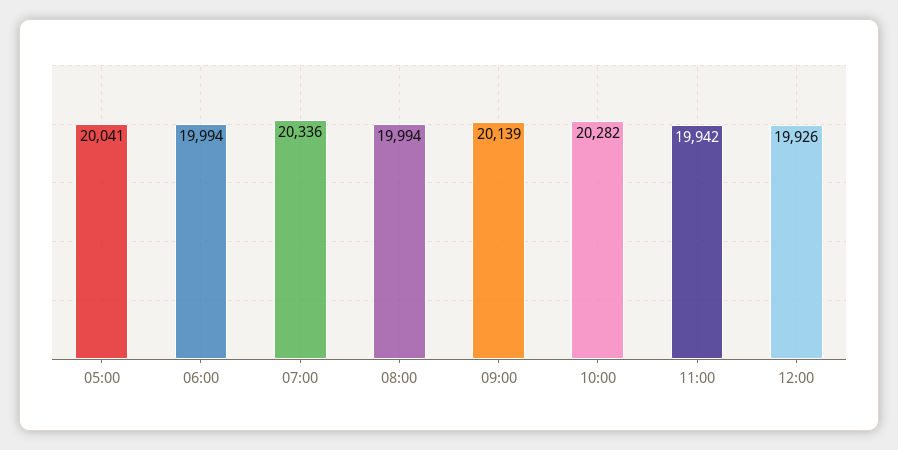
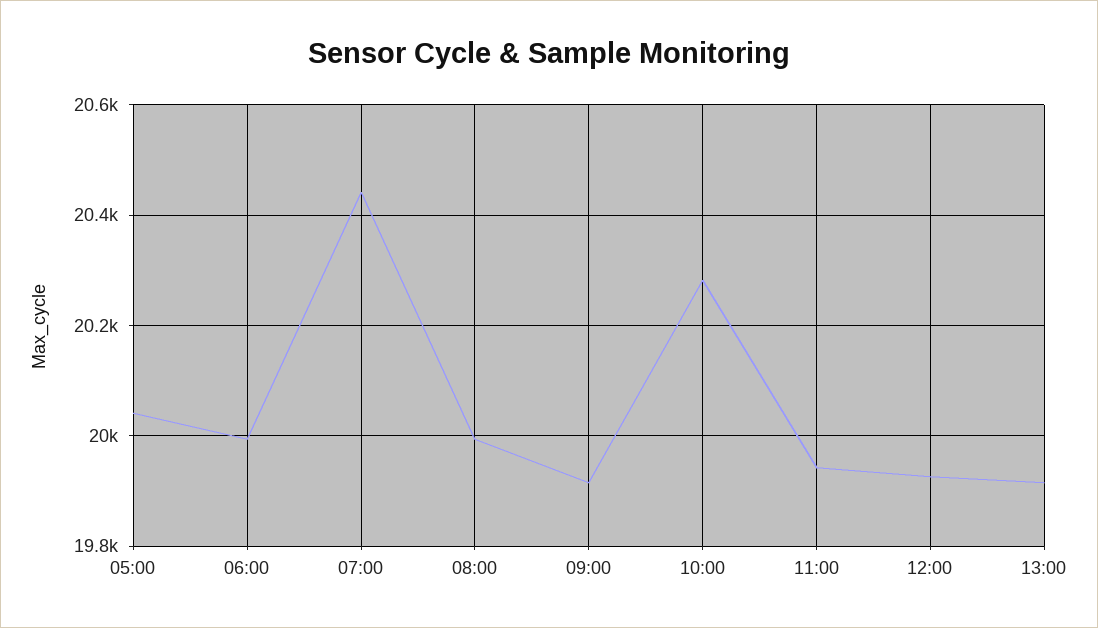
  {
    "05:00": 20041,
    "06:00": 19994,
-   "07:00": 20336,
+   "07:00": 20440,
    "08:00": 19994,
-   "09:00": 20139,
+   "09:00": 19920,
    "10:00": 20282,
    "11:00": 19942,
-   "12:00": 19926
+   "12:00": 19926,
+   "13:00": 19920
  }

